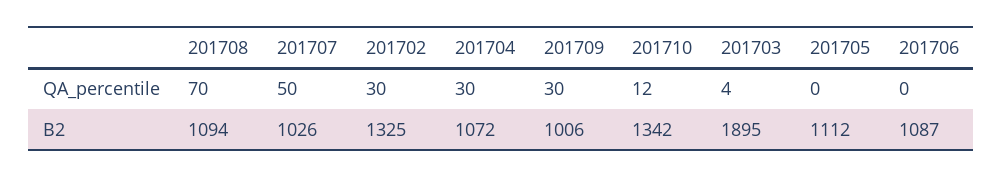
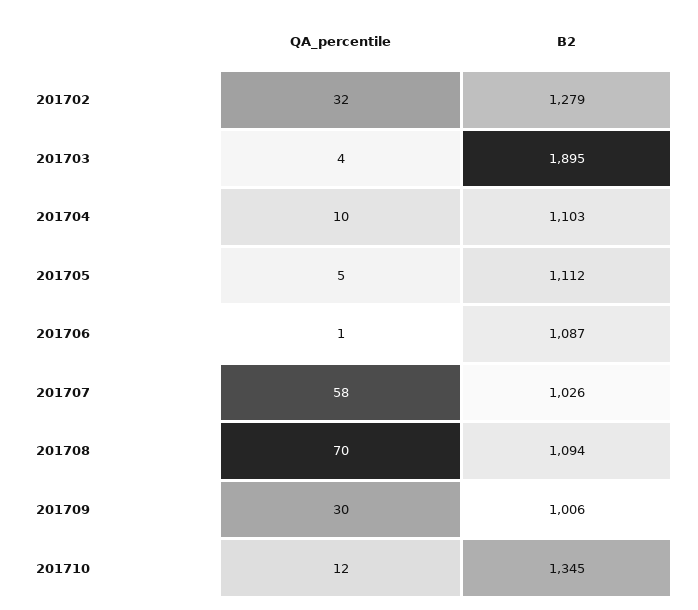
  {
    "201708": {
      "QA_percentile": 70,
      "B2": 1094
    },
    "201707": {
-     "QA_percentile": 50,
+     "QA_percentile": 58,
      "B2": 1026
    },
    "201702": {
-     "QA_percentile": 30,
+     "QA_percentile": 32,
-     "B2": 1325
+     "B2": 1279
    },
    "201704": {
-     "QA_percentile": 30,
+     "QA_percentile": 10,
-     "B2": 1072
+     "B2": 1103
    },
    "201709": {
      "QA_percentile": 30,
      "B2": 1006
    },
    "201710": {
      "QA_percentile": 12,
-     "B2": 1342
+     "B2": 1345
    },
    "201703": {
      "QA_percentile": 4,
      "B2": 1895
    },
    "201705": {
-     "QA_percentile": 0,
+     "QA_percentile": 5,
      "B2": 1112
    },
    "201706": {
-     "QA_percentile": 0,
+     "QA_percentile": 1,
      "B2": 1087
    }
  }

